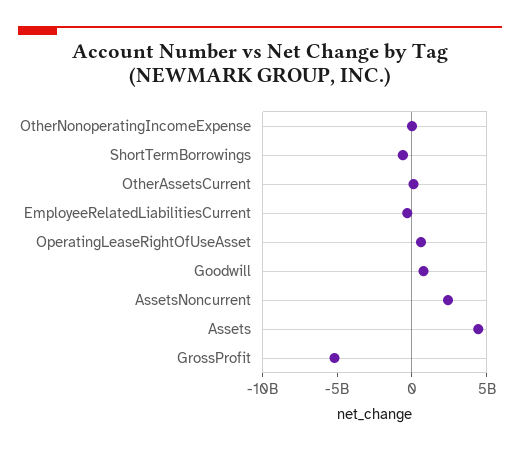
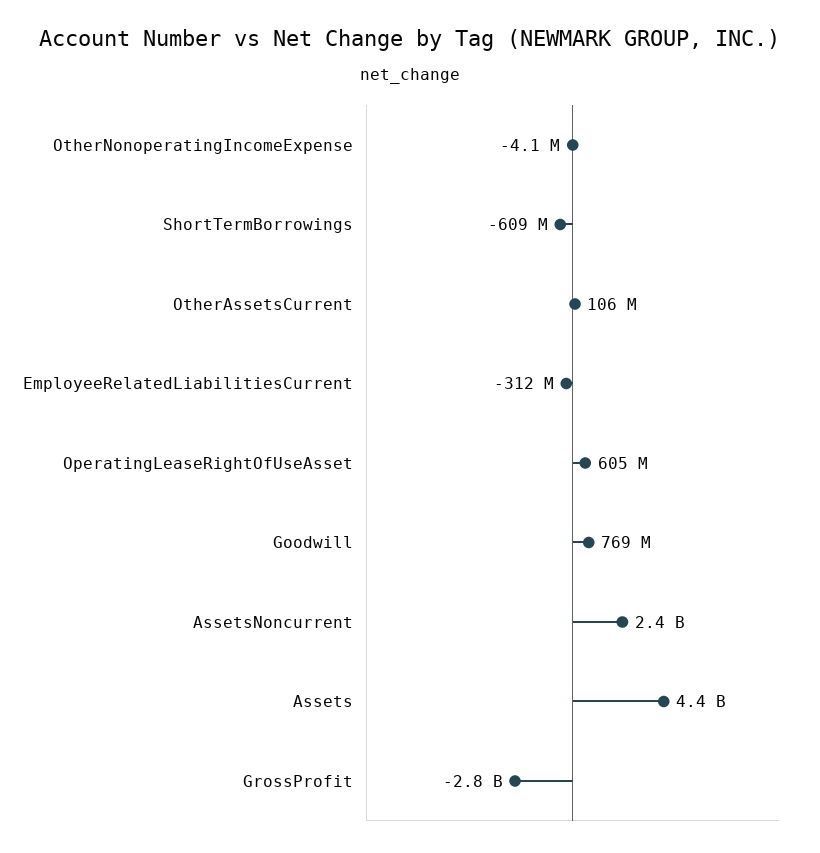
  {
    "OtherNonoperatingIncomeExpense": -4100000,
    "ShortTermBorrowings": -609000000,
    "OtherAssetsCurrent": 106000000,
    "EmployeeRelatedLiabilitiesCurrent": -312000000,
    "OperatingLeaseRightOfUseAsset": 605000000,
    "Goodwill": 769000000,
    "AssetsNoncurrent": 2400000000,
    "Assets": 4400000000,
-   "GrossProfit": -5000000000
+   "GrossProfit": -2800000000
  }

